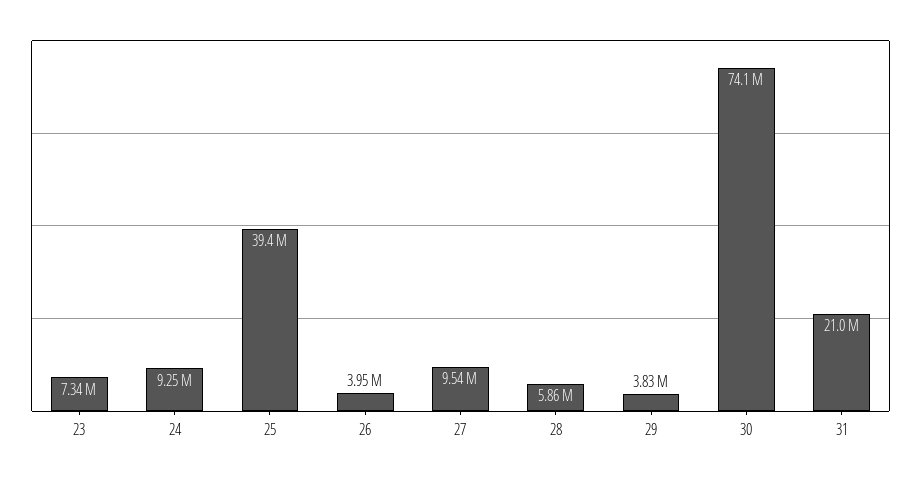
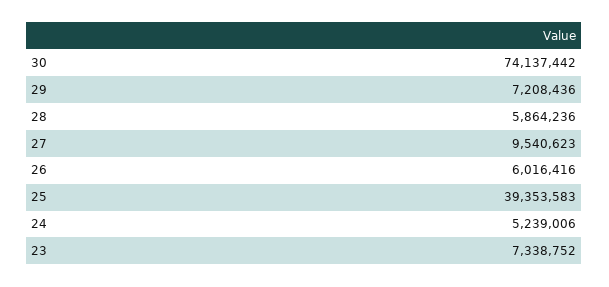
  {
    "23": 7338752,
-   "24": 9250000,
+   "24": 5239006,
    "25": 39353583,
-   "26": 3950000,
+   "26": 6016416,
    "27": 9540623,
    "28": 5864236,
-   "29": 3830000,
+   "29": 7208436,
-   "30": 74137442,
+   "30": 74137442
-   "31": 21000000
  }

